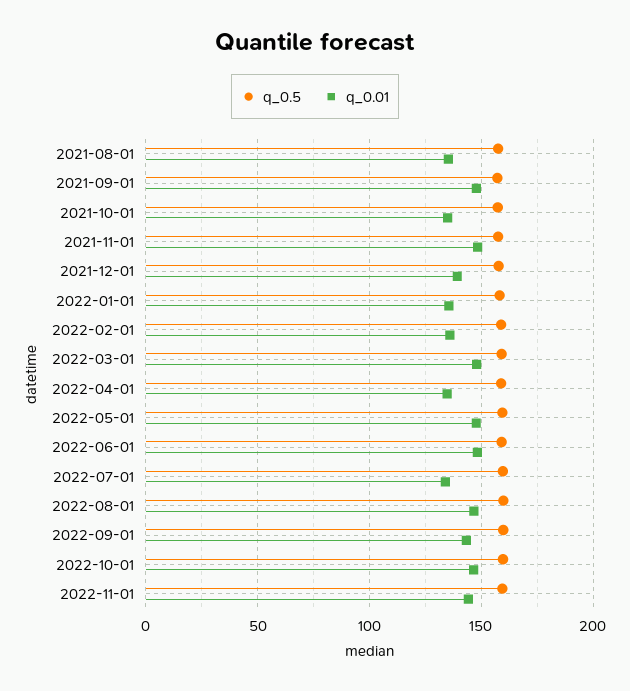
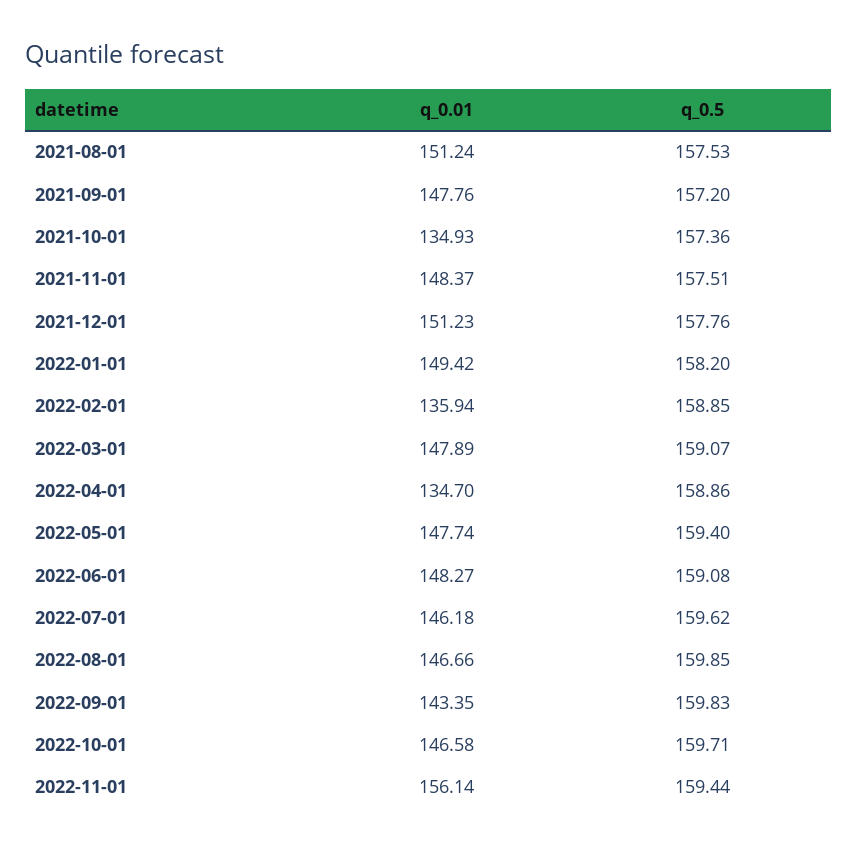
  {
    "q_0.5": {
      "2021-08-01": 157.53,
      "2021-09-01": 157.2,
      "2021-10-01": 157.36,
      "2021-11-01": 157.51,
      "2021-12-01": 157.76,
      "2022-01-01": 158.2,
      "2022-02-01": 158.85,
      "2022-03-01": 159.07,
      "2022-04-01": 158.86,
      "2022-05-01": 159.4,
      "2022-06-01": 159.08,
      "2022-07-01": 159.62,
      "2022-08-01": 159.85,
      "2022-09-01": 159.83,
      "2022-10-01": 159.71,
      "2022-11-01": 159.44
    },
    "q_0.01": {
-     "2021-08-01": 135,
+     "2021-08-01": 151.24,
      "2021-09-01": 147.76,
      "2021-10-01": 134.93,
      "2021-11-01": 148.37,
-     "2021-12-01": 140,
+     "2021-12-01": 151.23,
-     "2022-01-01": 135,
+     "2022-01-01": 149.42,
      "2022-02-01": 135.94,
      "2022-03-01": 147.89,
      "2022-04-01": 134.7,
      "2022-05-01": 147.74,
      "2022-06-01": 148.27,
-     "2022-07-01": 135,
+     "2022-07-01": 146.18,
      "2022-08-01": 146.66,
      "2022-09-01": 143.35,
      "2022-10-01": 146.58,
-     "2022-11-01": 145
+     "2022-11-01": 156.14
    }
  }

